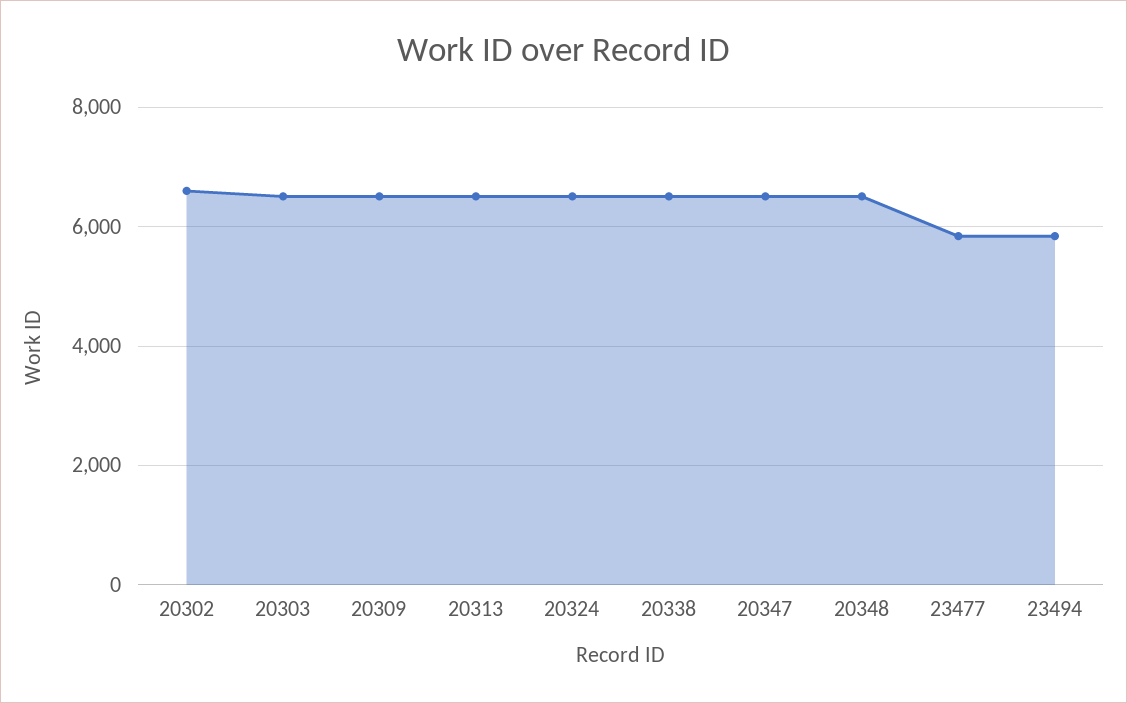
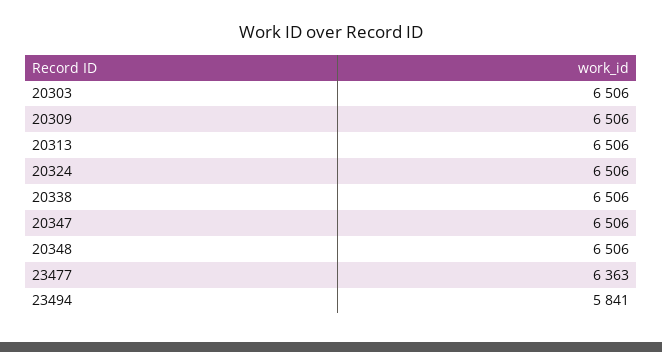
  {
-   "20302": 6600,
    "20303": 6506,
    "20309": 6506,
    "20313": 6506,
    "20324": 6506,
    "20338": 6506,
    "20347": 6506,
    "20348": 6506,
-   "23477": 5800,
+   "23477": 6363,
    "23494": 5841
  }

